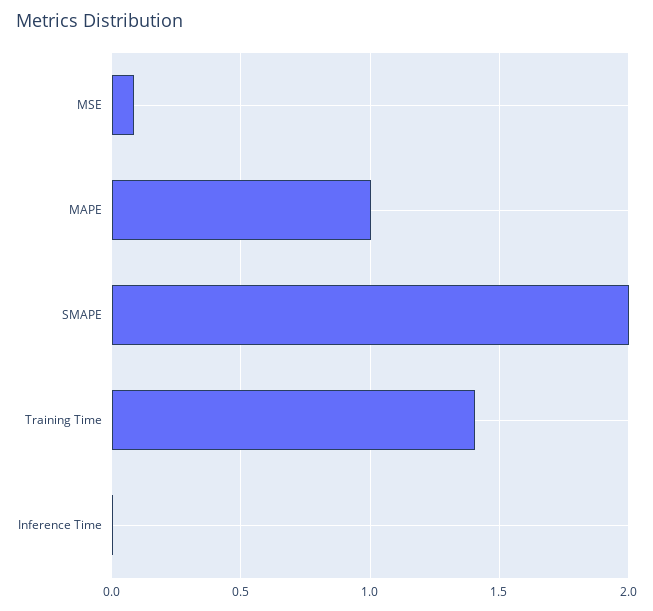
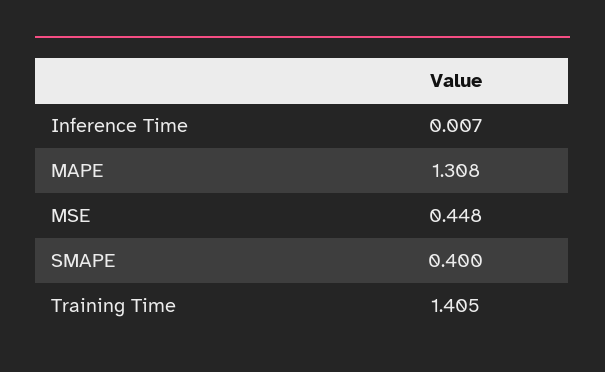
  {
-   "MSE": 0.1,
+   "MSE": 0.448,
-   "MAPE": 1,
+   "MAPE": 1.308,
-   "SMAPE": 2,
+   "SMAPE": 0.4,
    "Training Time": 1.405,
    "Inference Time": 0.007
  }

